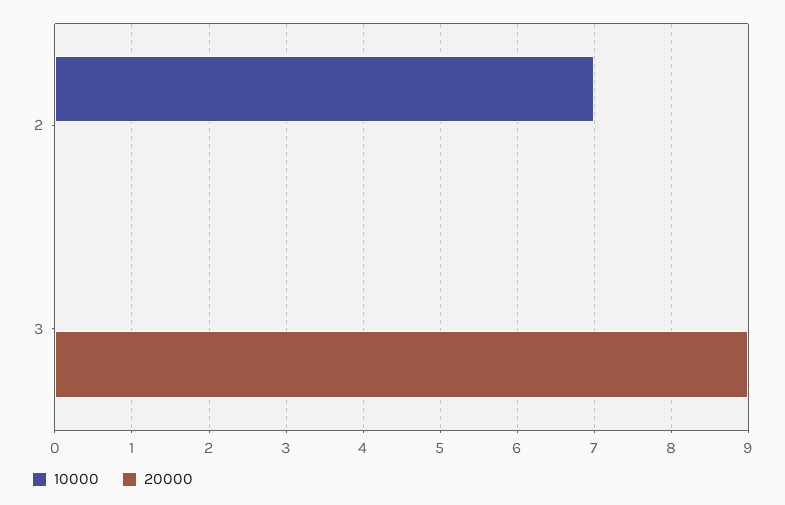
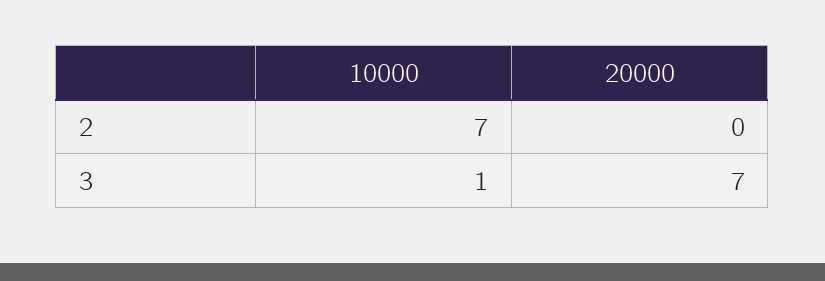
  {
    "10000": {
      "2": 7,
-     "3": 0
+     "3": 1
    },
    "20000": {
      "2": 0,
-     "3": 9
+     "3": 7
    }
  }

